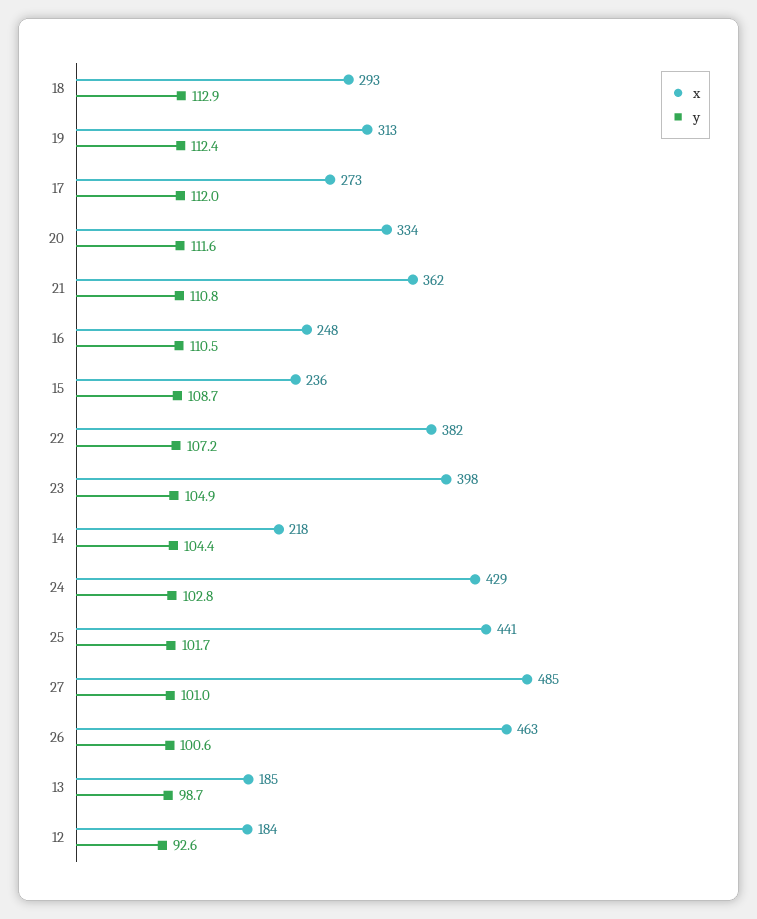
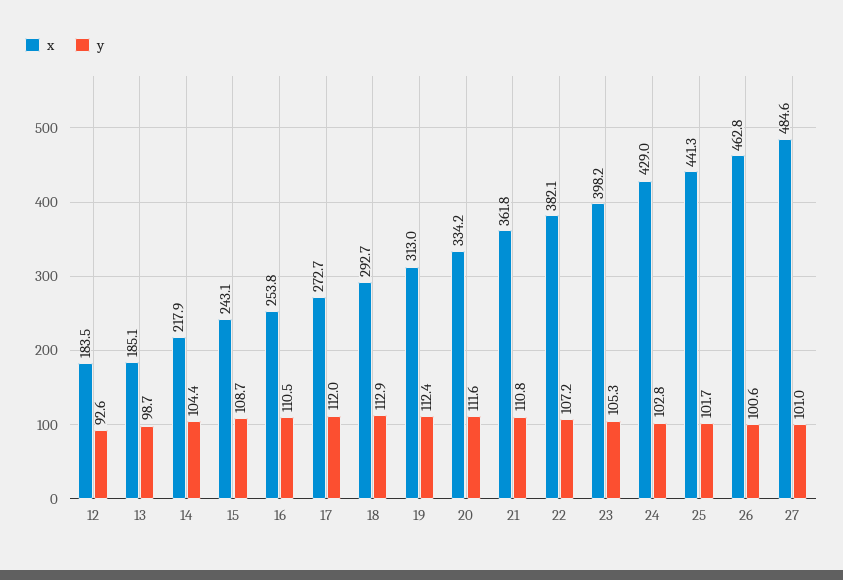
  {
    "x": {
      "18": 292.7,
      "19": 313,
      "17": 272.7,
      "20": 334.2,
      "21": 361.8,
-     "16": 248,
+     "16": 253.8,
-     "15": 236,
+     "15": 243.1,
      "22": 382.1,
      "23": 398.2,
      "14": 217.9,
      "24": 429,
      "25": 441.3,
      "27": 484.6,
      "26": 462.8,
      "13": 185.1,
      "12": 183.5
    },
    "y": {
      "18": 112.9,
      "19": 112.4,
      "17": 112,
      "20": 111.6,
      "21": 110.8,
      "16": 110.5,
      "15": 108.7,
      "22": 107.2,
-     "23": 104.9,
+     "23": 105.3,
      "14": 104.4,
      "24": 102.8,
      "25": 101.7,
      "27": 101,
      "26": 100.6,
      "13": 98.7,
      "12": 92.6
    }
  }

